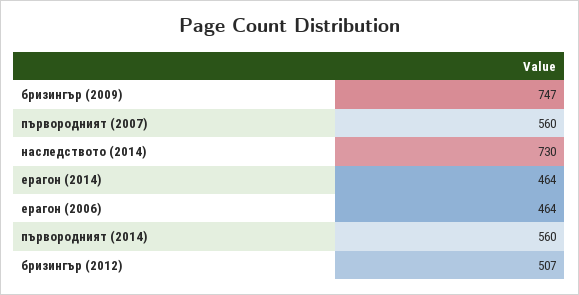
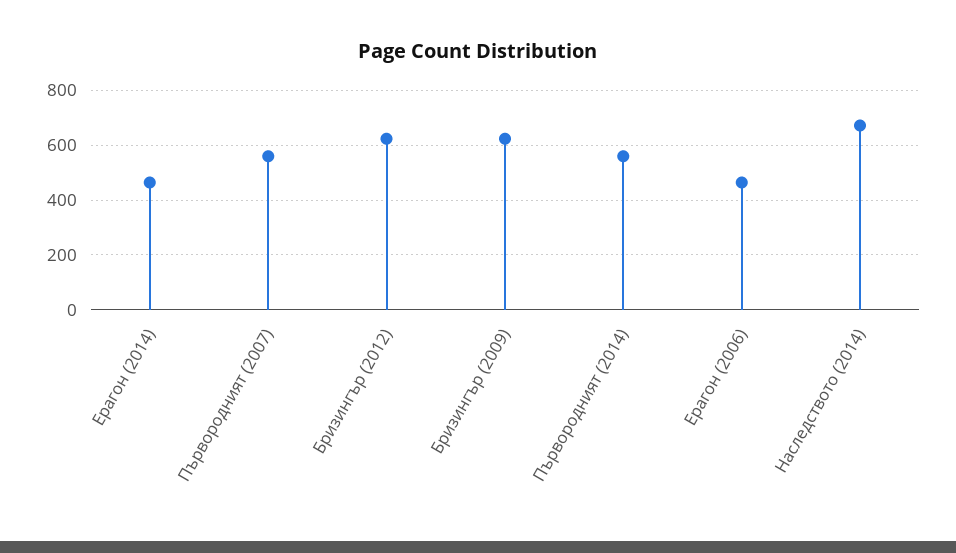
  {
-   "бризингър (2009)": 747,
+   "бризингър (2009)": 625,
    "първородният (2007)": 560,
-   "наследството (2014)": 730,
+   "наследството (2014)": 675,
    "ерагон (2014)": 464,
    "ерагон (2006)": 464,
    "първородният (2014)": 560,
-   "бризингър (2012)": 507
+   "бризингър (2012)": 625
  }

